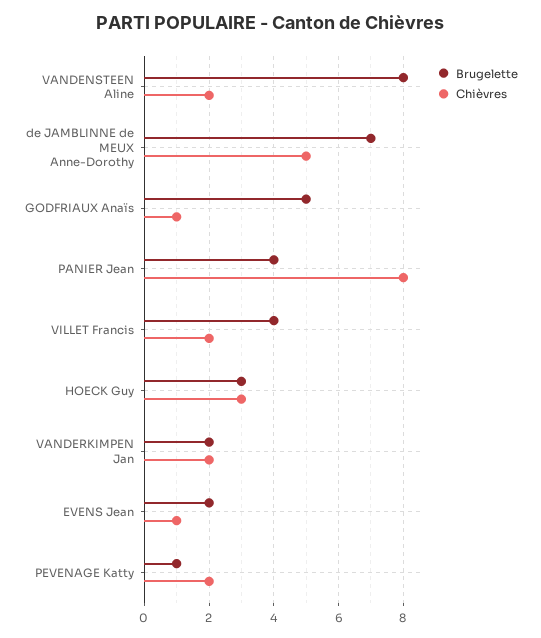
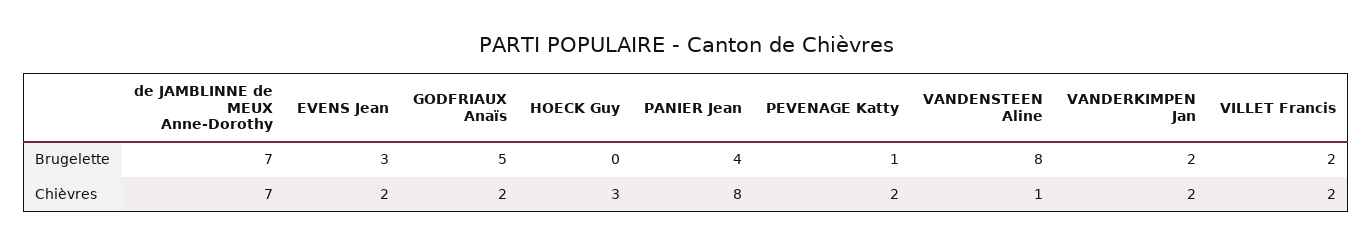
  {
    "Brugelette": {
      "VANDENSTEEN Aline": 8,
      "de JAMBLINNE de MEUX Anne-Dorothy": 7,
      "GODFRIAUX Anaïs": 5,
      "PANIER Jean": 4,
-     "VILLET Francis": 4,
+     "VILLET Francis": 2,
-     "HOECK Guy": 3,
+     "HOECK Guy": 0,
      "VANDERKIMPEN Jan": 2,
-     "EVENS Jean": 2,
+     "EVENS Jean": 3,
      "PEVENAGE Katty": 1
    },
    "Chièvres": {
-     "VANDENSTEEN Aline": 2,
+     "VANDENSTEEN Aline": 1,
-     "de JAMBLINNE de MEUX Anne-Dorothy": 5,
+     "de JAMBLINNE de MEUX Anne-Dorothy": 7,
-     "GODFRIAUX Anaïs": 1,
+     "GODFRIAUX Anaïs": 2,
      "PANIER Jean": 8,
      "VILLET Francis": 2,
      "HOECK Guy": 3,
      "VANDERKIMPEN Jan": 2,
-     "EVENS Jean": 1,
+     "EVENS Jean": 2,
      "PEVENAGE Katty": 2
    }
  }

